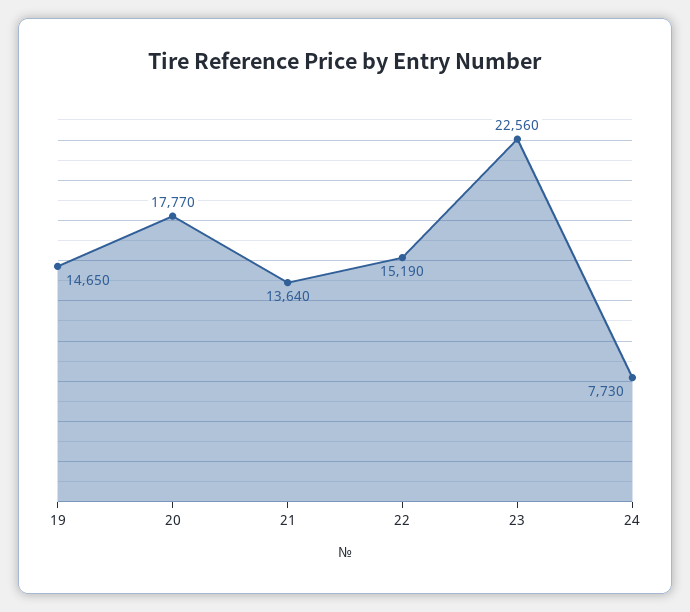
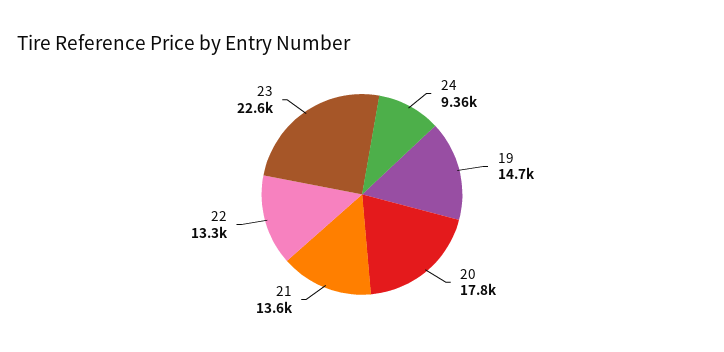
  {
    "19": 14650,
    "20": 17770,
    "21": 13640,
-   "22": 15190,
+   "22": 13300,
    "23": 22560,
-   "24": 7730
+   "24": 9360
  }

